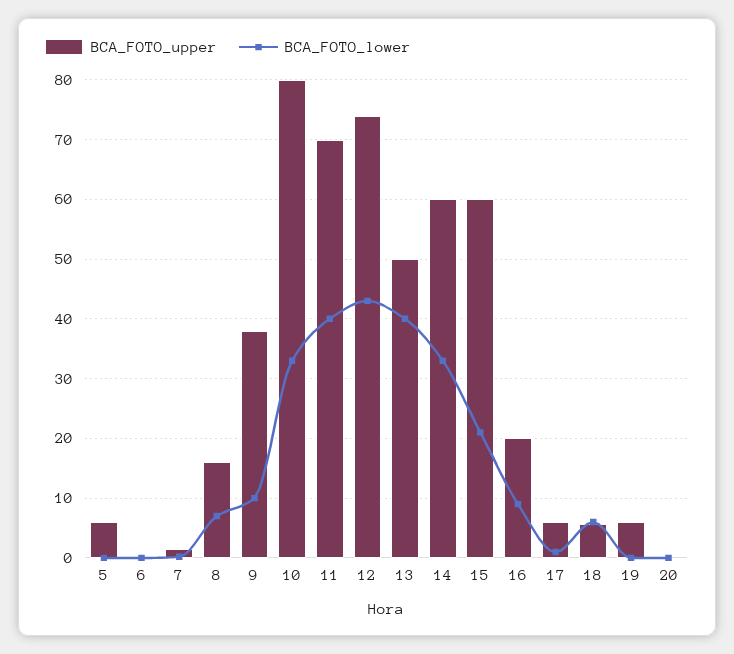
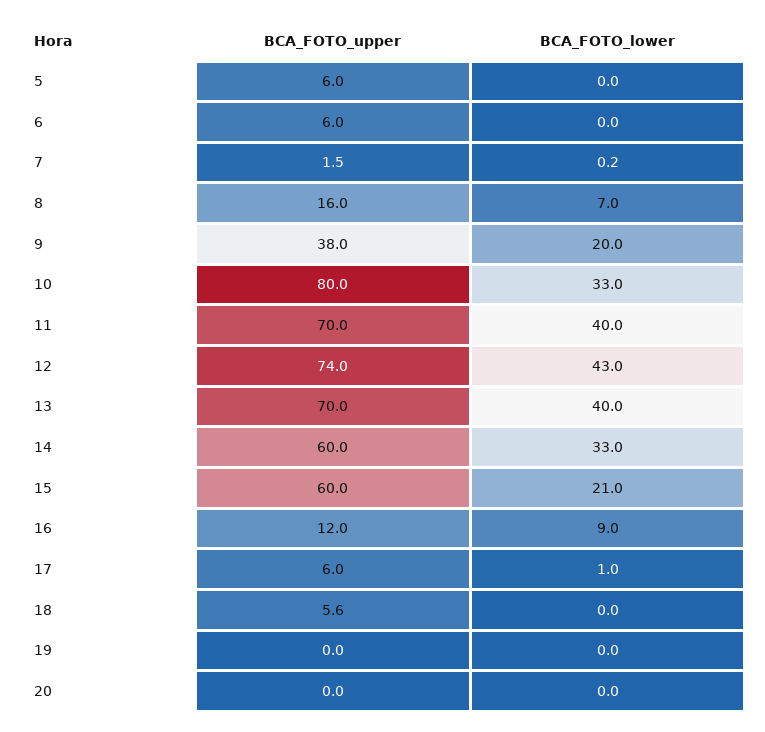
  {
    "BCA_FOTO_upper": {
      "5": 6,
-     "6": 0,
+     "6": 6,
      "7": 1.5,
      "8": 16,
      "9": 38,
      "10": 80,
      "11": 70,
      "12": 74,
-     "13": 50,
+     "13": 70,
      "14": 60,
      "15": 60,
-     "16": 20,
+     "16": 12,
      "17": 6,
      "18": 5.6,
-     "19": 6,
+     "19": 0,
      "20": 0
    },
    "BCA_FOTO_lower": {
      "5": 0,
      "6": 0,
      "7": 0.2,
      "8": 7,
-     "9": 10,
+     "9": 20,
      "10": 33,
      "11": 40,
      "12": 43,
      "13": 40,
      "14": 33,
      "15": 21,
      "16": 9,
      "17": 1,
-     "18": 6,
+     "18": 0,
      "19": 0,
      "20": 0
    }
  }

